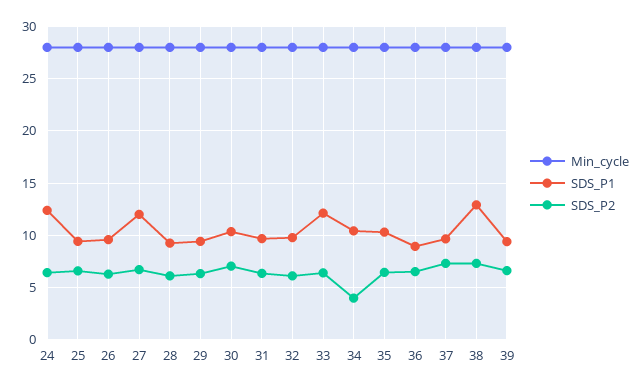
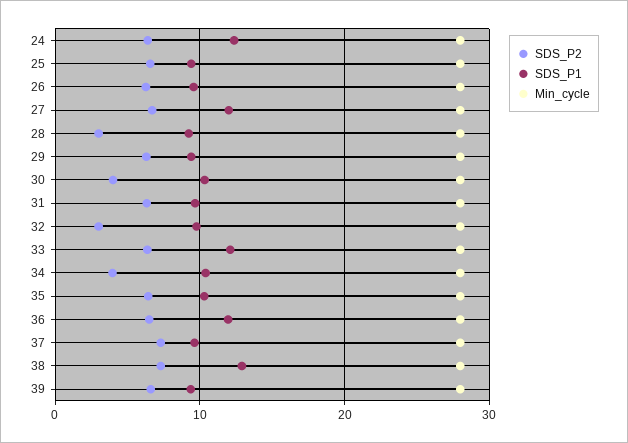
  {
    "Min_cycle": {
      "24": 28,
      "25": 28,
      "26": 28,
      "27": 28,
      "28": 28,
      "29": 28,
      "30": 28,
      "31": 28,
      "32": 28,
      "33": 28,
      "34": 28,
      "35": 28,
      "36": 28,
      "37": 28,
      "38": 28,
      "39": 28
    },
    "SDS_P1": {
      "24": 12,
      "25": 9,
      "26": 10,
      "27": 12,
      "28": 9,
      "29": 9,
      "30": 10,
      "31": 10,
      "32": 10,
      "33": 12,
      "34": 10,
      "35": 10,
-     "36": 9,
+     "36": 12,
      "37": 10,
      "38": 13,
      "39": 9
    },
    "SDS_P2": {
      "24": 6,
      "25": 7,
      "26": 6,
      "27": 7,
-     "28": 6,
+     "28": 3,
      "29": 6,
-     "30": 7,
+     "30": 4,
      "31": 6,
-     "32": 6,
+     "32": 3,
      "33": 6,
      "34": 4,
      "35": 6,
      "36": 7,
      "37": 7,
      "38": 7,
      "39": 7
    }
  }

